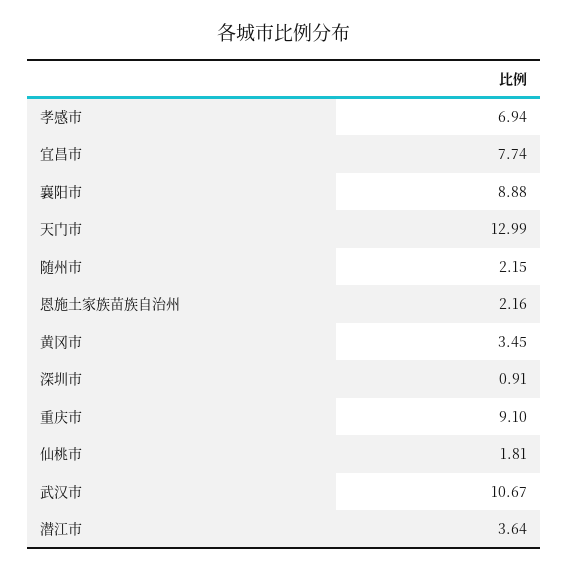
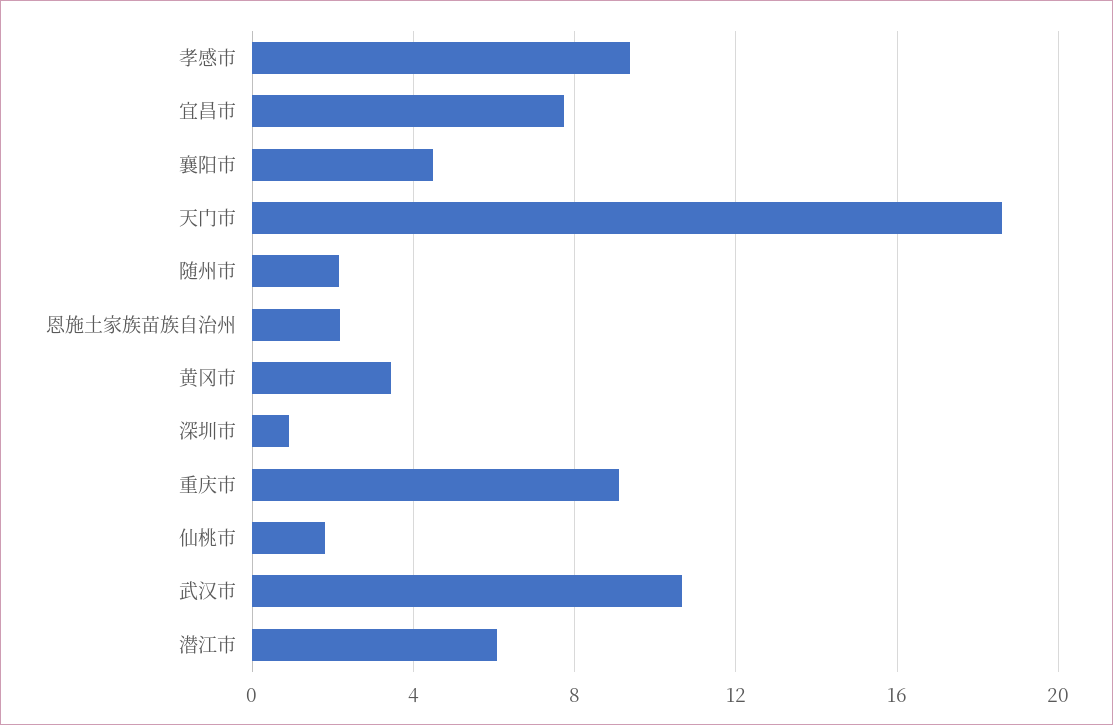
  {
-   "孝感市": 6.94,
+   "孝感市": 9.5,
    "宜昌市": 7.74,
-   "襄阳市": 8.88,
+   "襄阳市": 4.5,
-   "天门市": 12.99,
+   "天门市": 18.5,
    "随州市": 2.15,
    "恩施土家族苗族自治州": 2.16,
    "黄冈市": 3.45,
    "深圳市": 0.91,
    "重庆市": 9.1,
    "仙桃市": 1.81,
    "武汉市": 10.67,
-   "潜江市": 3.64
+   "潜江市": 6
  }

